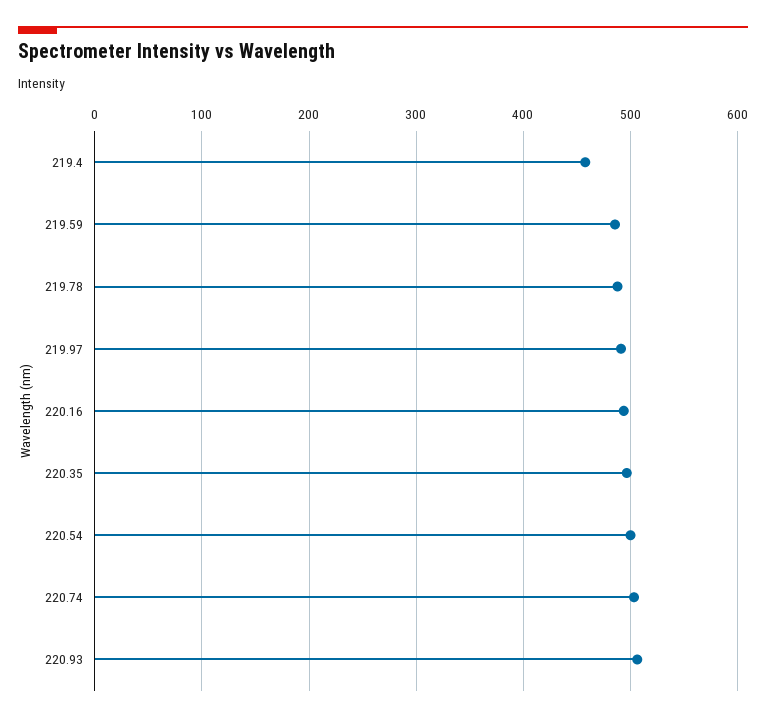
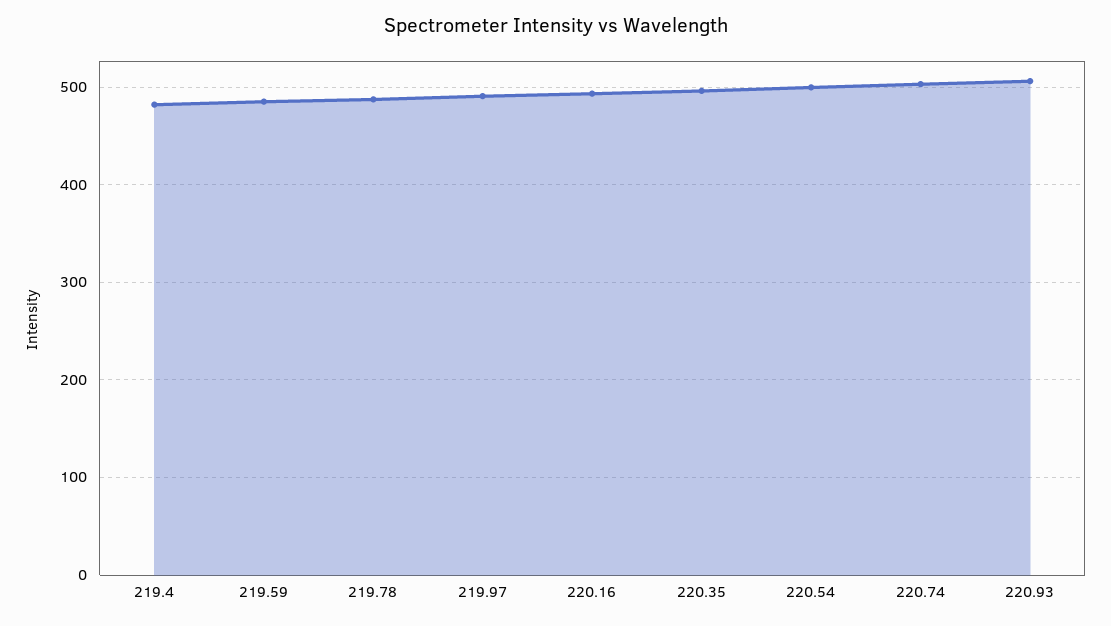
  {
-   "219.4": 460,
+   "219.4": 480,
    "219.59": 490,
    "219.78": 490,
    "219.97": 490,
    "220.16": 490,
    "220.35": 500,
    "220.54": 500,
    "220.74": 500,
    "220.93": 510
  }

